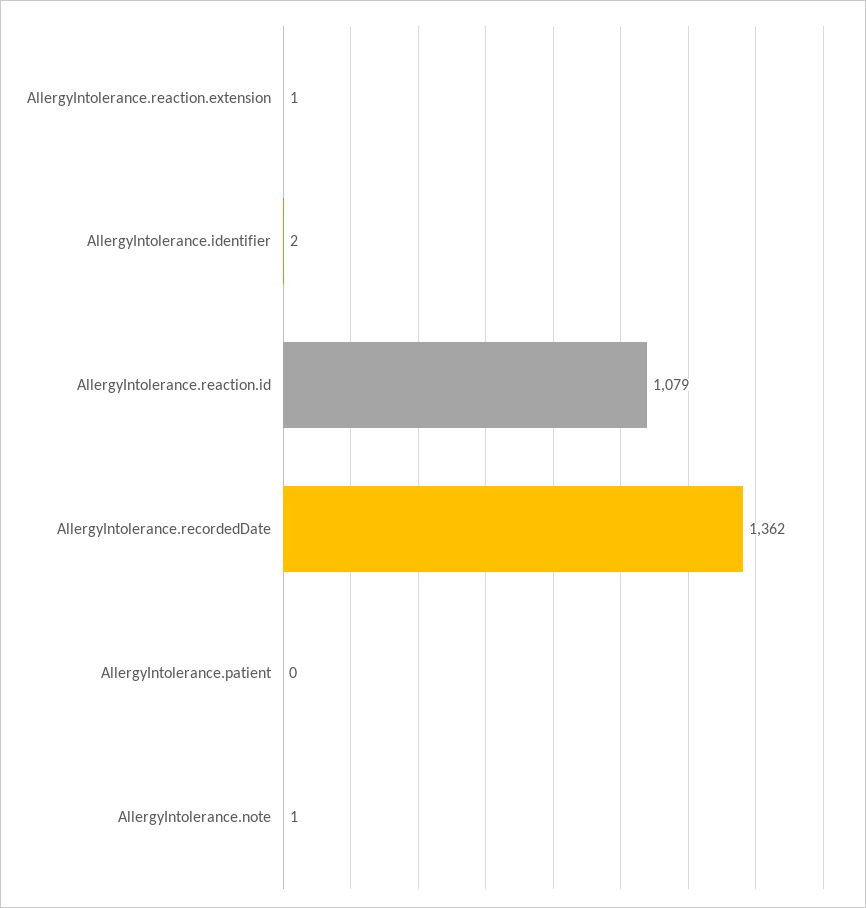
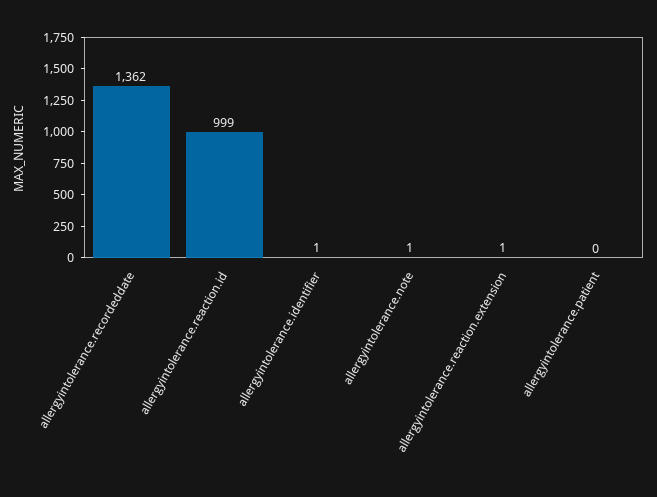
  {
    "AllergyIntolerance.reaction.extension": 1,
-   "AllergyIntolerance.identifier": 2,
+   "AllergyIntolerance.identifier": 1,
-   "AllergyIntolerance.reaction.id": 1079,
+   "AllergyIntolerance.reaction.id": 999,
    "AllergyIntolerance.recordedDate": 1362,
    "AllergyIntolerance.patient": 0,
    "AllergyIntolerance.note": 1
  }

